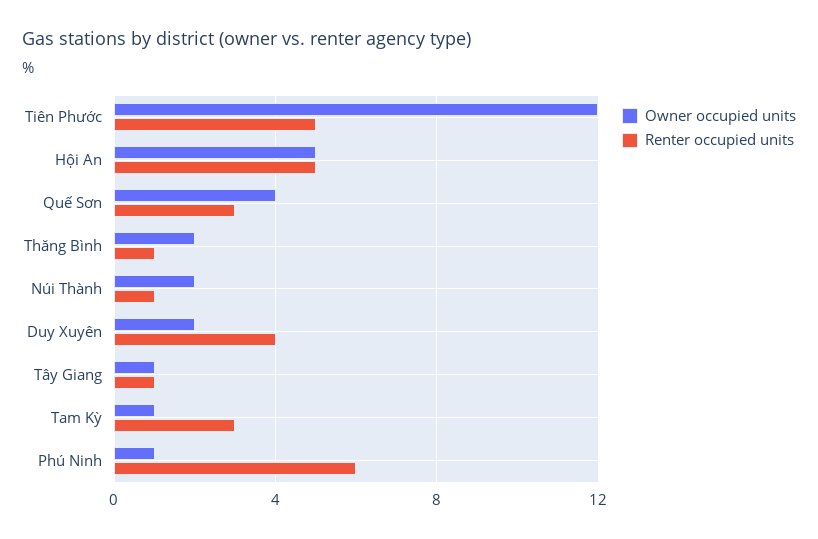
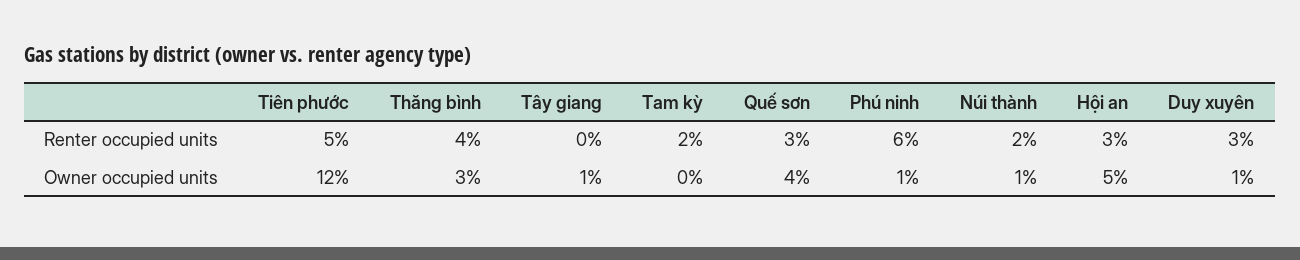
  {
    "Owner occupied units": {
      "Tiên Phước": 12,
      "Hội An": 5,
      "Quế Sơn": 4,
-     "Thăng Bình": 2,
+     "Thăng Bình": 3,
-     "Núi Thành": 2,
+     "Núi Thành": 1,
-     "Duy Xuyên": 2,
+     "Duy Xuyên": 1,
      "Tây Giang": 1,
-     "Tam Kỳ": 1,
+     "Tam Kỳ": 0,
      "Phú Ninh": 1
    },
    "Renter occupied units": {
      "Tiên Phước": 5,
-     "Hội An": 5,
+     "Hội An": 3,
      "Quế Sơn": 3,
-     "Thăng Bình": 1,
+     "Thăng Bình": 4,
-     "Núi Thành": 1,
+     "Núi Thành": 2,
-     "Duy Xuyên": 4,
+     "Duy Xuyên": 3,
-     "Tây Giang": 1,
+     "Tây Giang": 0,
-     "Tam Kỳ": 3,
+     "Tam Kỳ": 2,
      "Phú Ninh": 6
    }
  }

